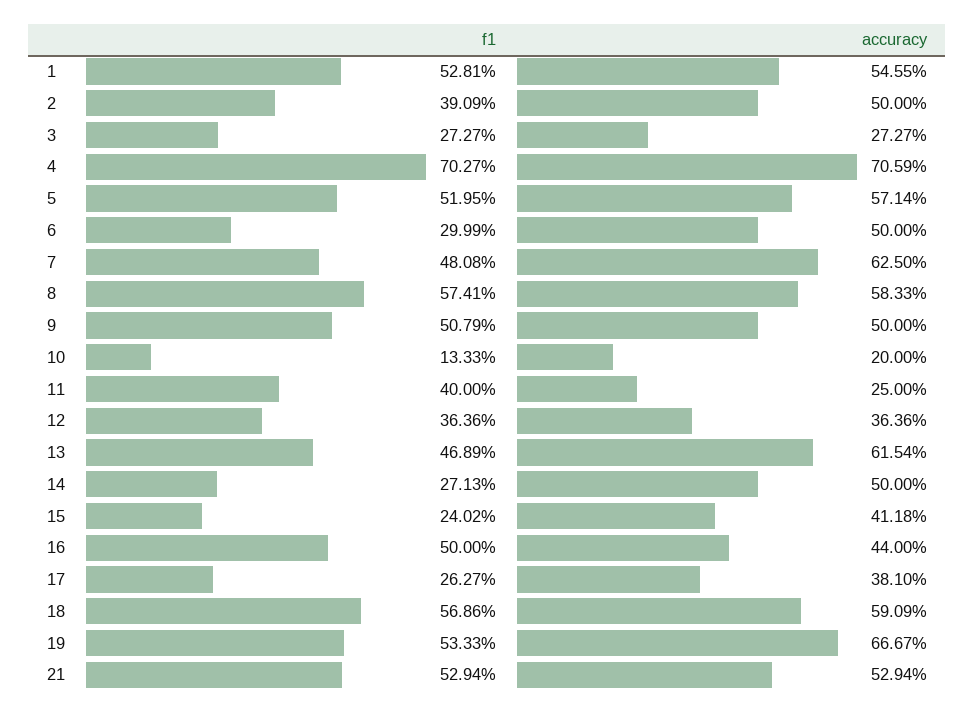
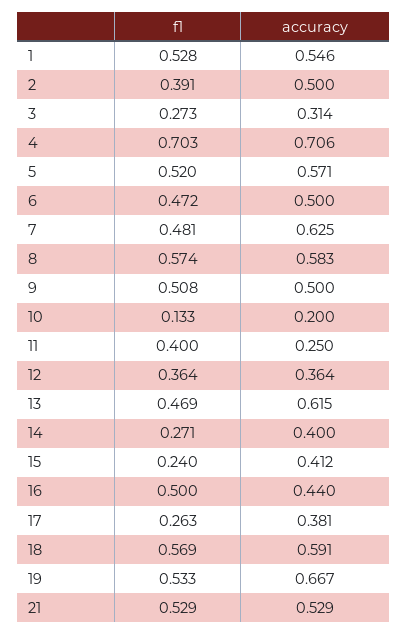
  {
    "f1": {
      "1": 0.5281,
      "2": 0.3909,
      "3": 0.2727,
      "4": 0.7027,
      "5": 0.5195,
-     "6": 0.2999,
+     "6": 0.472,
      "7": 0.4808,
      "8": 0.5741,
      "9": 0.5079,
      "10": 0.1333,
      "11": 0.4,
      "12": 0.3636,
      "13": 0.4689,
      "14": 0.2713,
      "15": 0.2402,
      "16": 0.5,
      "17": 0.2627,
      "18": 0.5686,
      "19": 0.5333,
      "21": 0.5294
    },
    "accuracy": {
      "1": 0.5455,
      "2": 0.5,
-     "3": 0.2727,
+     "3": 0.314,
      "4": 0.7059,
      "5": 0.5714,
      "6": 0.5,
      "7": 0.625,
      "8": 0.5833,
      "9": 0.5,
      "10": 0.2,
      "11": 0.25,
      "12": 0.3636,
      "13": 0.6154,
-     "14": 0.5,
+     "14": 0.4,
      "15": 0.4118,
      "16": 0.44,
      "17": 0.381,
      "18": 0.5909,
      "19": 0.6667,
      "21": 0.5294
    }
  }

